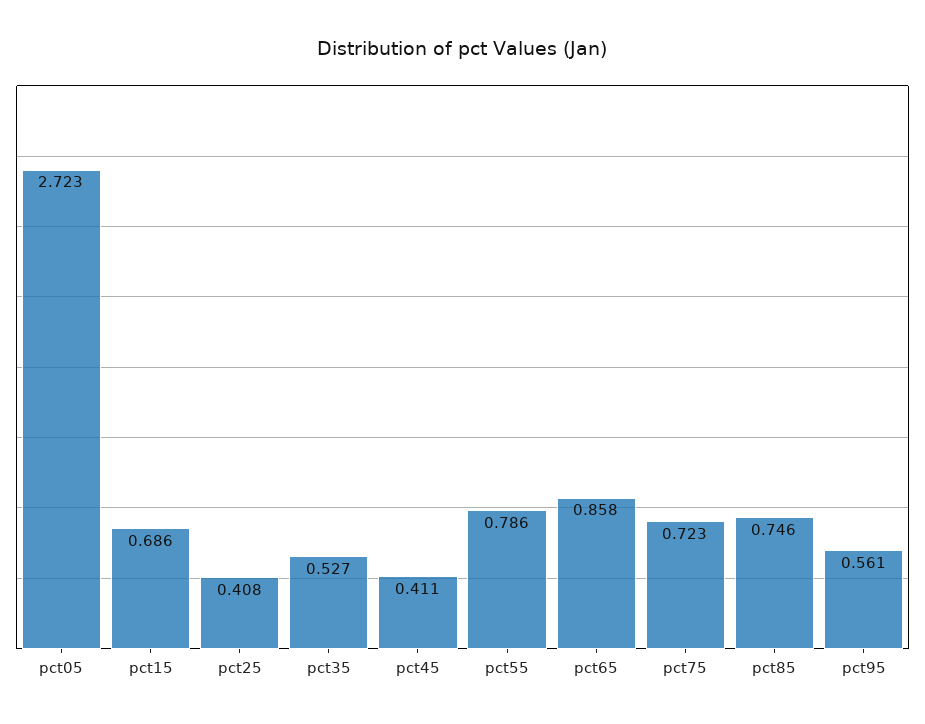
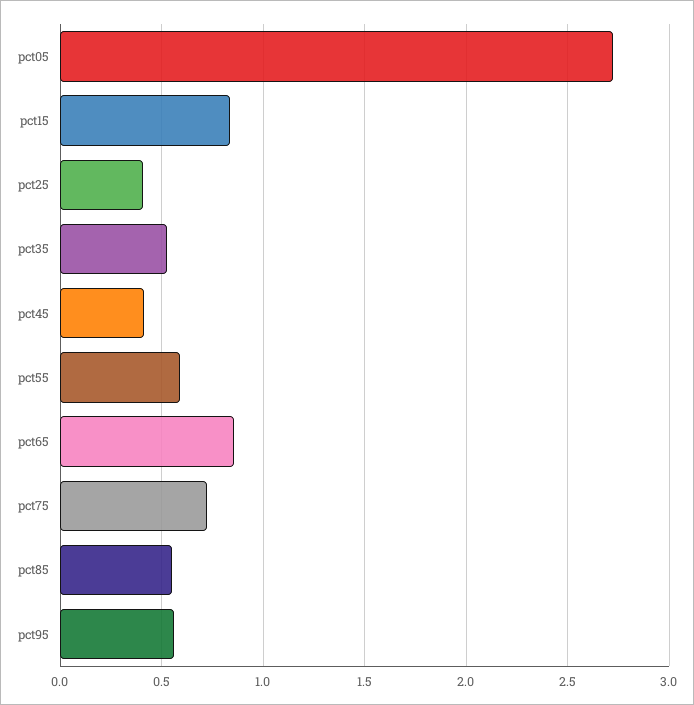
  {
    "pct05": 2.723,
-   "pct15": 0.686,
+   "pct15": 0.85,
    "pct25": 0.408,
    "pct35": 0.527,
    "pct45": 0.411,
-   "pct55": 0.786,
+   "pct55": 0.6,
    "pct65": 0.858,
    "pct75": 0.723,
-   "pct85": 0.746,
+   "pct85": 0.55,
    "pct95": 0.561
  }

